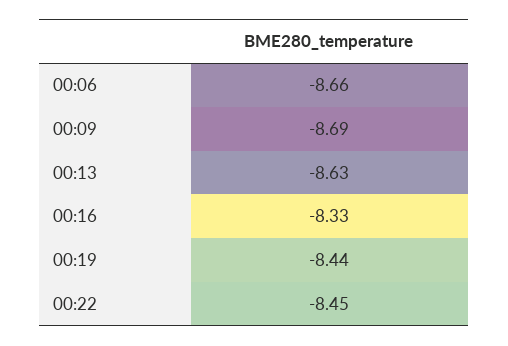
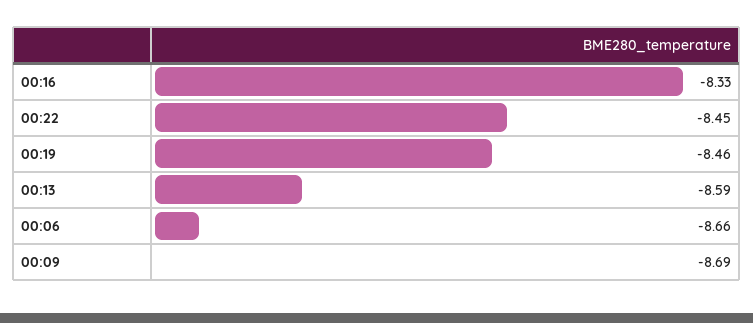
  {
    "00:06": -8.66,
    "00:09": -8.69,
-   "00:13": -8.63,
+   "00:13": -8.59,
    "00:16": -8.33,
-   "00:19": -8.44,
+   "00:19": -8.46,
    "00:22": -8.45
  }

